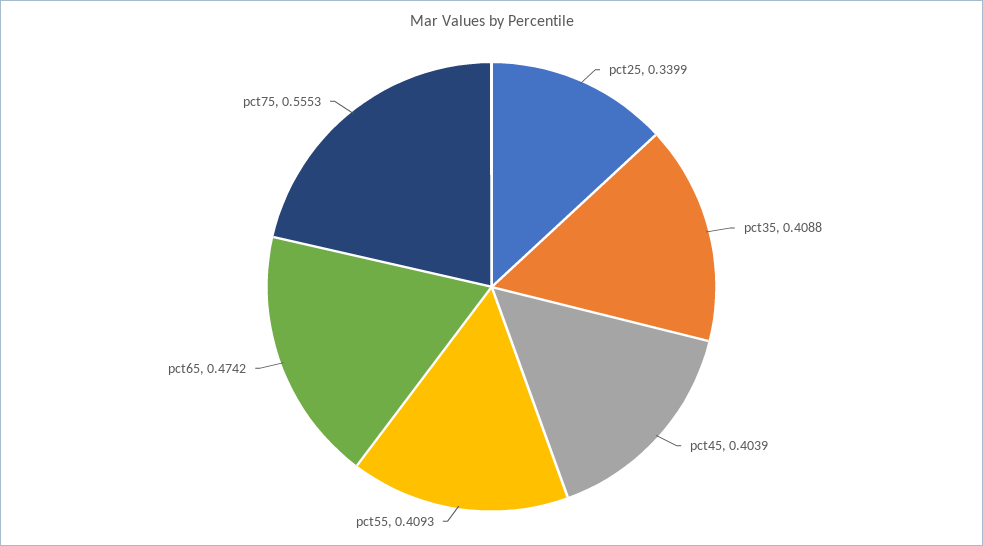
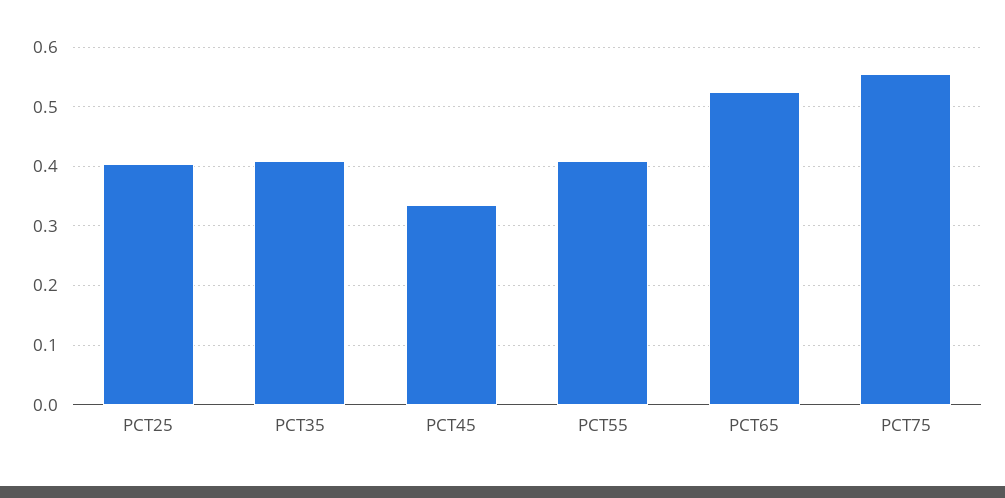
  {
-   "pct25": 0.3399,
+   "pct25": 0.4,
    "pct35": 0.4088,
-   "pct45": 0.4039,
+   "pct45": 0.34,
    "pct55": 0.4093,
-   "pct65": 0.4742,
+   "pct65": 0.52,
    "pct75": 0.5553
  }

